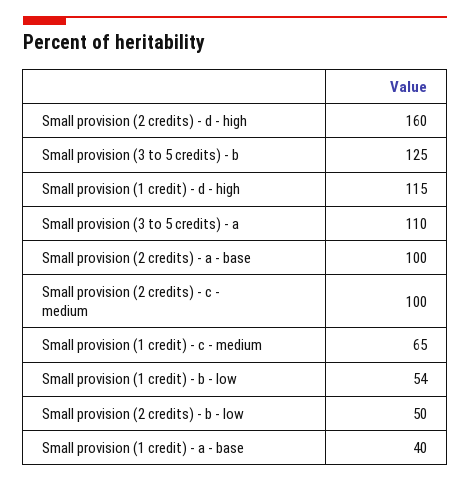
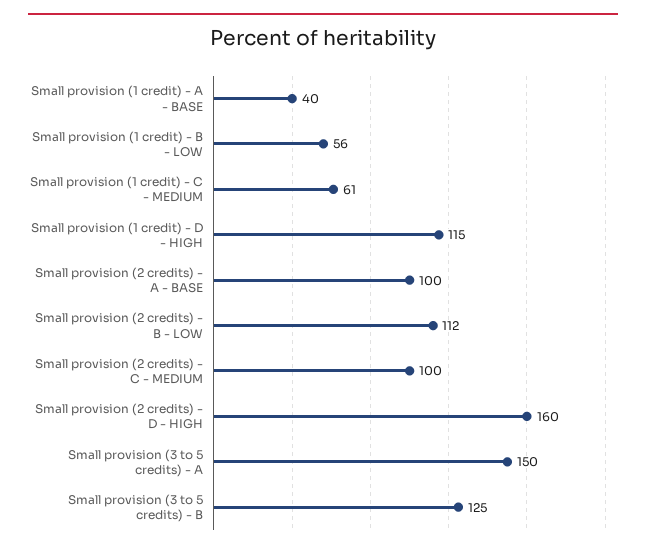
  {
    "Small provision (2 credits) - d - high": 160,
    "Small provision (3 to 5 credits) - b": 125,
    "Small provision (1 credit) - d - high": 115,
-   "Small provision (3 to 5 credits) - a": 110,
+   "Small provision (3 to 5 credits) - a": 150,
    "Small provision (2 credits) - a - base": 100,
    "Small provision (2 credits) - c - medium": 100,
-   "Small provision (1 credit) - c - medium": 65,
+   "Small provision (1 credit) - c - medium": 61,
-   "Small provision (1 credit) - b - low": 54,
+   "Small provision (1 credit) - b - low": 56,
-   "Small provision (2 credits) - b - low": 50,
+   "Small provision (2 credits) - b - low": 112,
    "Small provision (1 credit) - a - base": 40
  }

